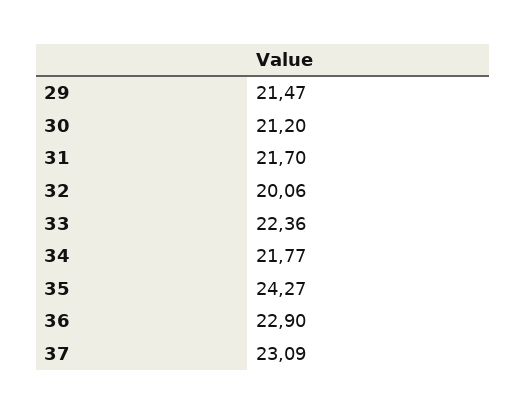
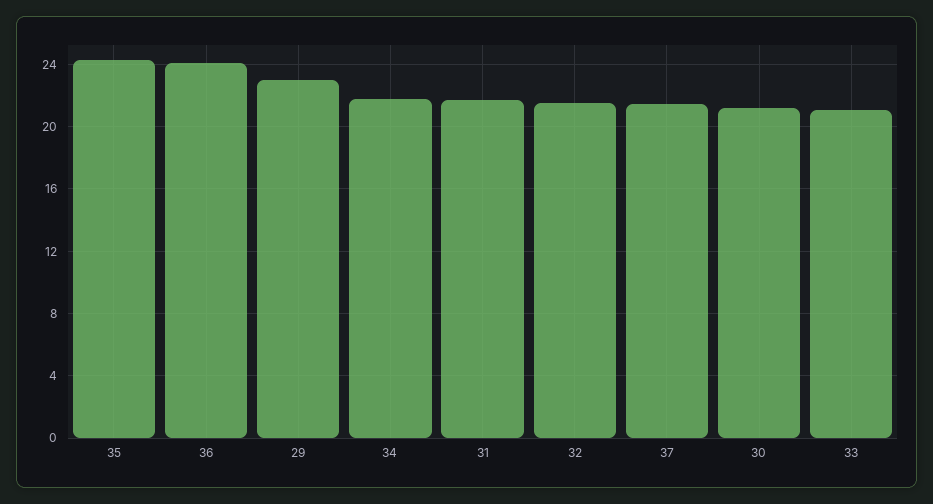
  {
-   "29": 21.47,
+   "29": 23,
    "30": 21.2,
    "31": 21.7,
-   "32": 20.06,
+   "32": 21.5,
-   "33": 22.36,
+   "33": 21,
    "34": 21.77,
    "35": 24.27,
-   "36": 22.9,
+   "36": 24,
-   "37": 23.09
+   "37": 21.5
  }

